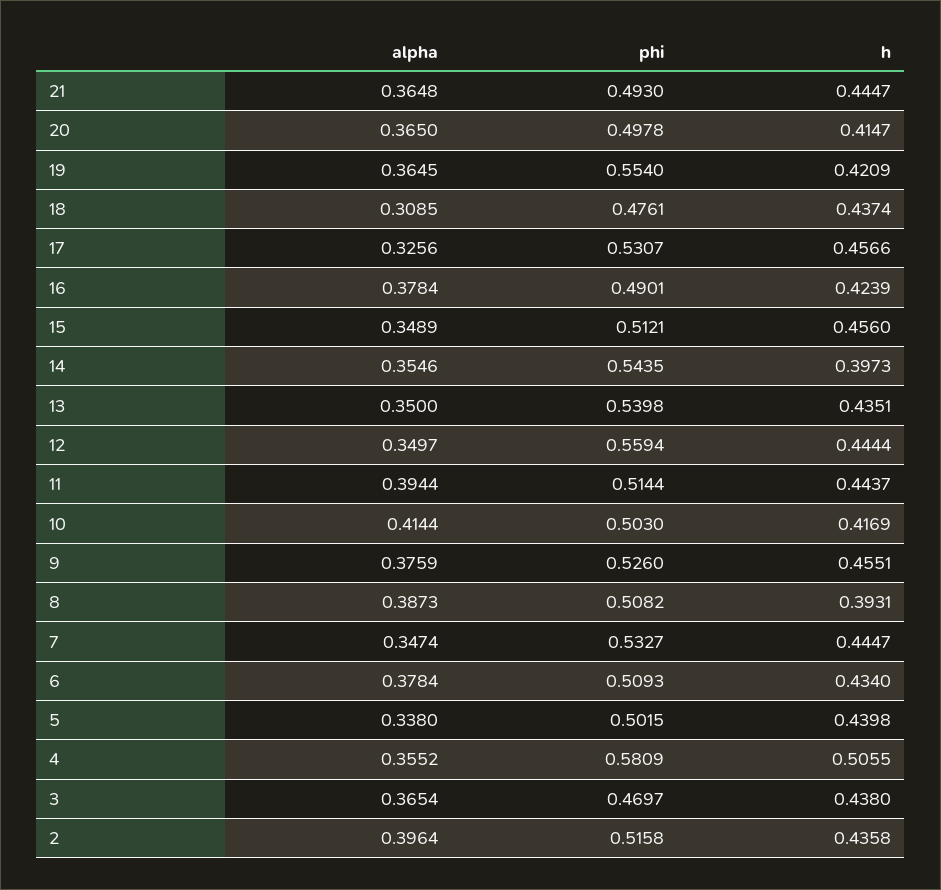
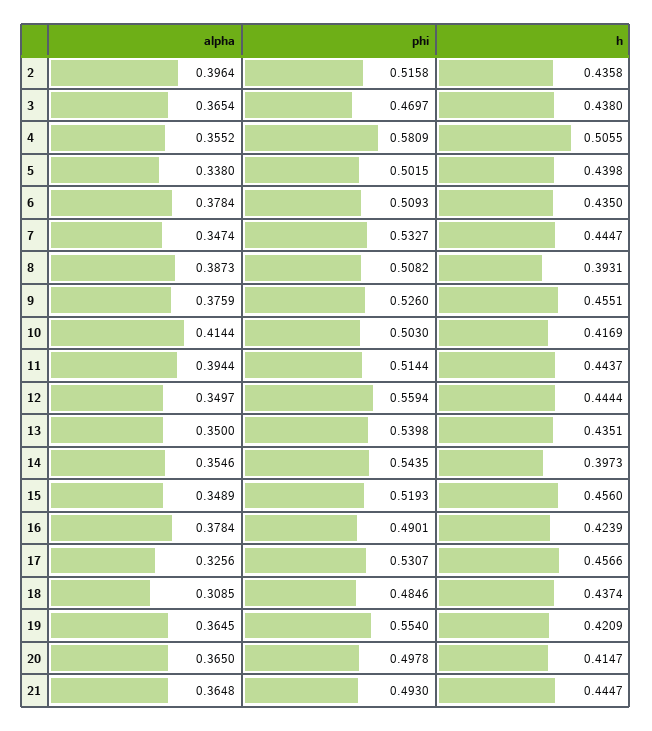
  {
    "alpha": {
      "21": 0.3648,
      "20": 0.365,
      "19": 0.3645,
      "18": 0.3085,
      "17": 0.3256,
      "16": 0.3784,
      "15": 0.3489,
      "14": 0.3546,
      "13": 0.35,
      "12": 0.3497,
      "11": 0.3944,
      "10": 0.4144,
      "9": 0.3759,
      "8": 0.3873,
      "7": 0.3474,
      "6": 0.3784,
      "5": 0.338,
      "4": 0.3552,
      "3": 0.3654,
      "2": 0.3964
    },
    "phi": {
      "21": 0.493,
      "20": 0.4978,
      "19": 0.554,
-     "18": 0.4761,
+     "18": 0.4846,
      "17": 0.5307,
      "16": 0.4901,
-     "15": 0.5121,
+     "15": 0.5193,
      "14": 0.5435,
      "13": 0.5398,
      "12": 0.5594,
      "11": 0.5144,
      "10": 0.503,
      "9": 0.526,
      "8": 0.5082,
      "7": 0.5327,
      "6": 0.5093,
      "5": 0.5015,
      "4": 0.5809,
      "3": 0.4697,
      "2": 0.5158
    },
    "h": {
      "21": 0.4447,
      "20": 0.4147,
      "19": 0.4209,
      "18": 0.4374,
      "17": 0.4566,
      "16": 0.4239,
      "15": 0.456,
      "14": 0.3973,
      "13": 0.4351,
      "12": 0.4444,
      "11": 0.4437,
      "10": 0.4169,
      "9": 0.4551,
      "8": 0.3931,
      "7": 0.4447,
-     "6": 0.434,
+     "6": 0.435,
      "5": 0.4398,
      "4": 0.5055,
      "3": 0.438,
      "2": 0.4358
    }
  }

